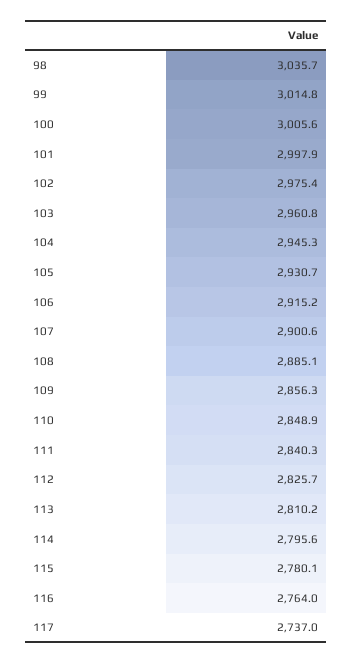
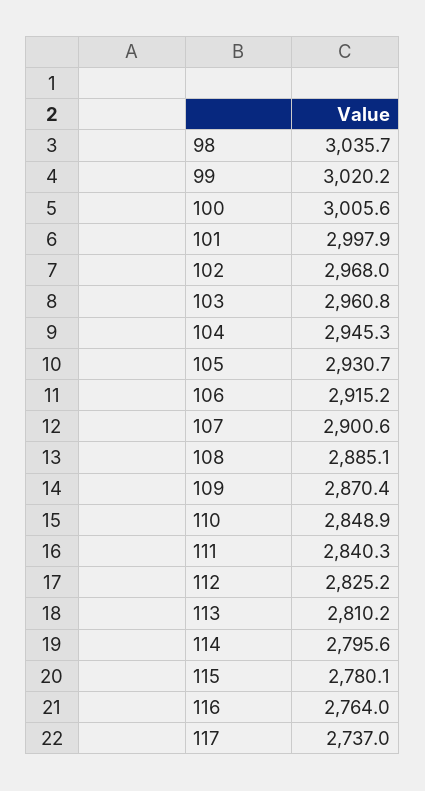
  {
    "98": 3035.7,
-   "99": 3014.8,
+   "99": 3020.2,
    "100": 3005.6,
    "101": 2997.9,
-   "102": 2975.4,
+   "102": 2968,
    "103": 2960.8,
    "104": 2945.3,
    "105": 2930.7,
    "106": 2915.2,
    "107": 2900.6,
    "108": 2885.1,
-   "109": 2856.3,
+   "109": 2870.4,
    "110": 2848.9,
    "111": 2840.3,
-   "112": 2825.7,
+   "112": 2825.2,
    "113": 2810.2,
    "114": 2795.6,
    "115": 2780.1,
    "116": 2764,
    "117": 2737
  }

